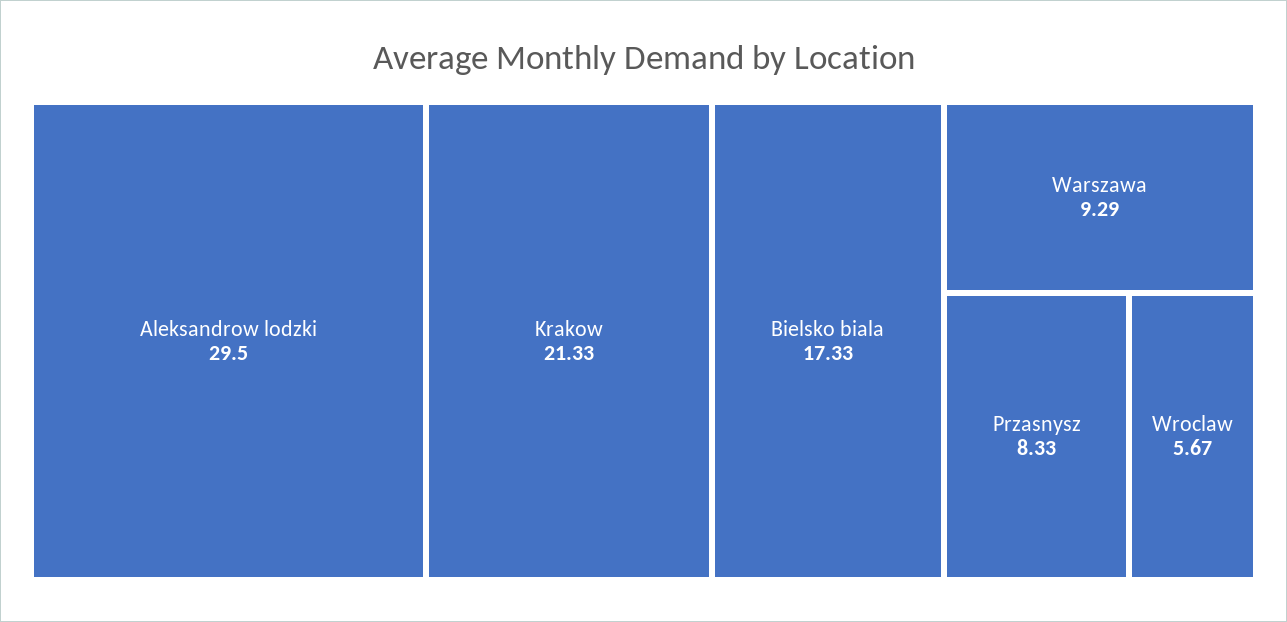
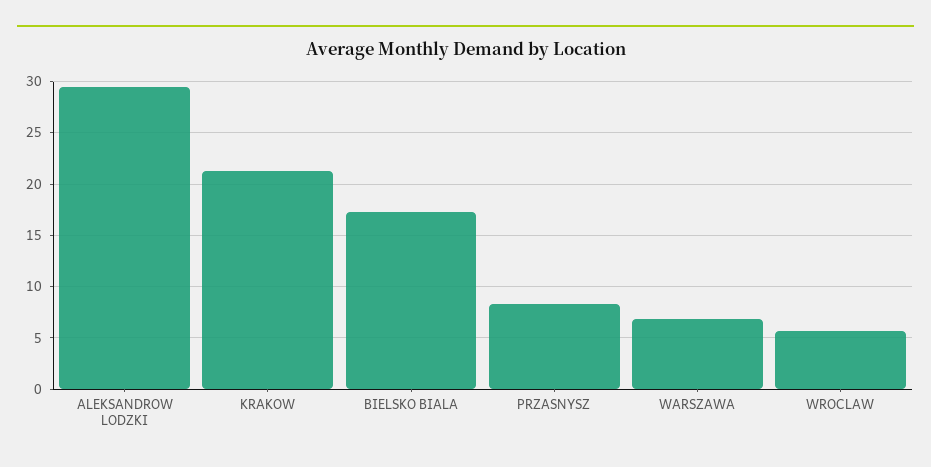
  {
    "Aleksandrow lodzki": 29.5,
    "Krakow": 21.33,
    "Bielsko biala": 17.33,
-   "Warszawa": 9.29,
+   "Warszawa": 7,
    "Przasnysz": 8.33,
    "Wroclaw": 5.67
  }

